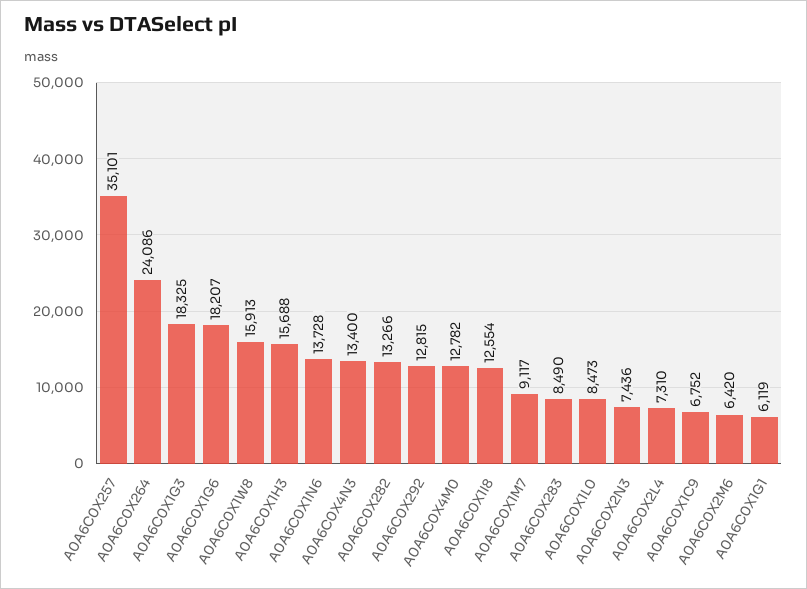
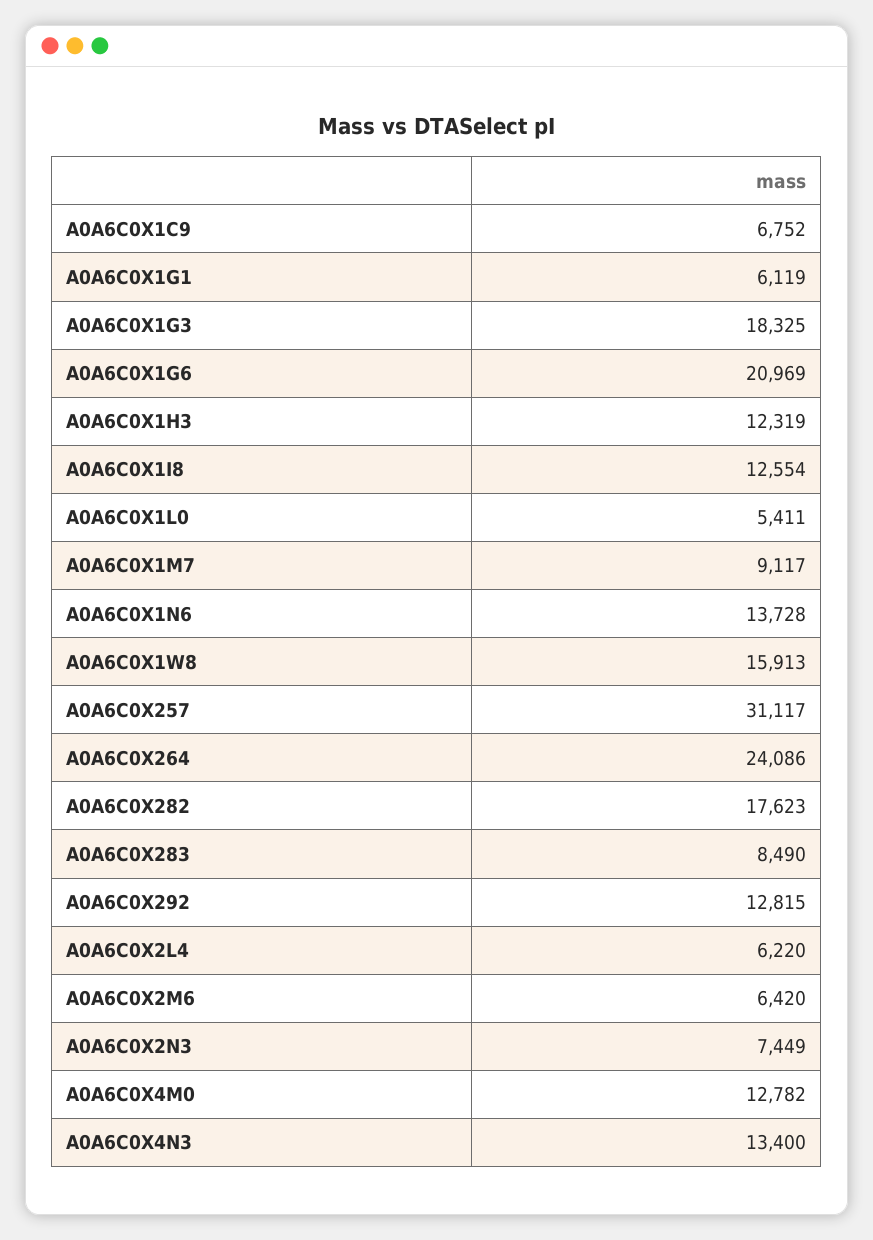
  {
-   "A0A6C0X257": 35101,
+   "A0A6C0X257": 31117,
    "A0A6C0X264": 24086,
    "A0A6C0X1G3": 18325,
-   "A0A6C0X1G6": 18207,
+   "A0A6C0X1G6": 20969,
    "A0A6C0X1W8": 15913,
-   "A0A6C0X1H3": 15688,
+   "A0A6C0X1H3": 12319,
    "A0A6C0X1N6": 13728,
    "A0A6C0X4N3": 13400,
-   "A0A6C0X282": 13266,
+   "A0A6C0X282": 17623,
    "A0A6C0X292": 12815,
    "A0A6C0X4M0": 12782,
    "A0A6C0X1I8": 12554,
    "A0A6C0X1M7": 9117,
    "A0A6C0X283": 8490,
-   "A0A6C0X1L0": 8473,
+   "A0A6C0X1L0": 5411,
-   "A0A6C0X2N3": 7436,
+   "A0A6C0X2N3": 7449,
-   "A0A6C0X2L4": 7310,
+   "A0A6C0X2L4": 6220,
    "A0A6C0X1C9": 6752,
    "A0A6C0X2M6": 6420,
    "A0A6C0X1G1": 6119
  }

